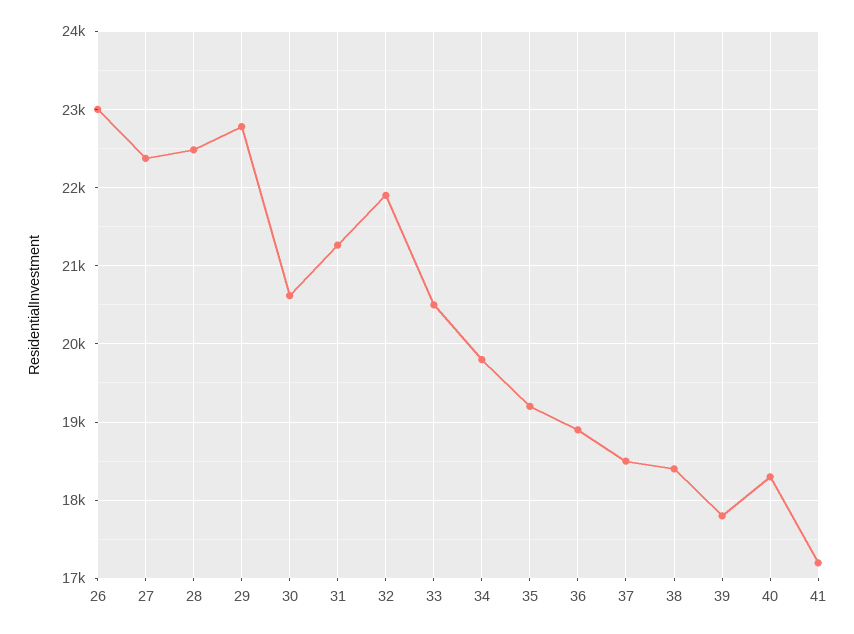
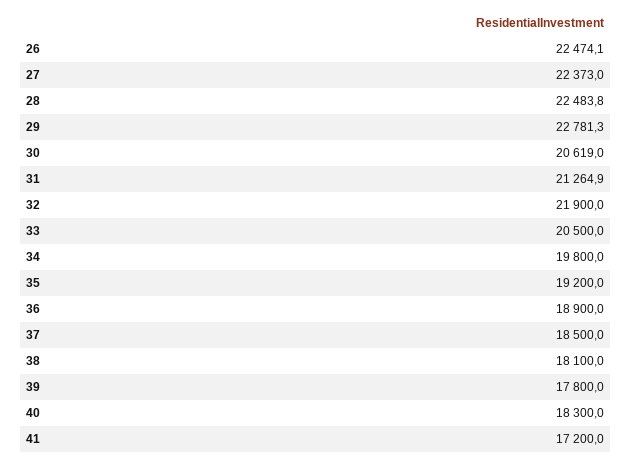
  {
-   "26": 23000,
+   "26": 22474.1,
    "27": 22373,
    "28": 22483.8,
    "29": 22781.3,
    "30": 20619,
    "31": 21264.9,
    "32": 21900,
    "33": 20500,
    "34": 19800,
    "35": 19200,
    "36": 18900,
    "37": 18500,
-   "38": 18400,
+   "38": 18100,
    "39": 17800,
    "40": 18300,
    "41": 17200
  }

